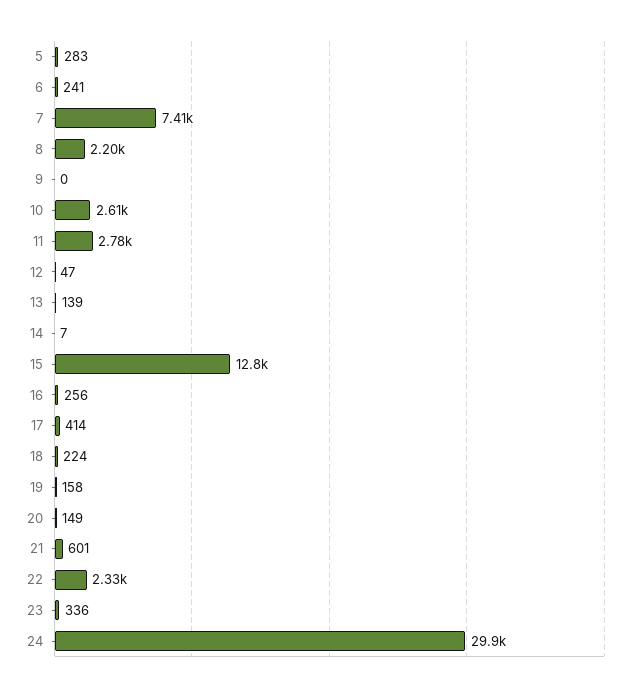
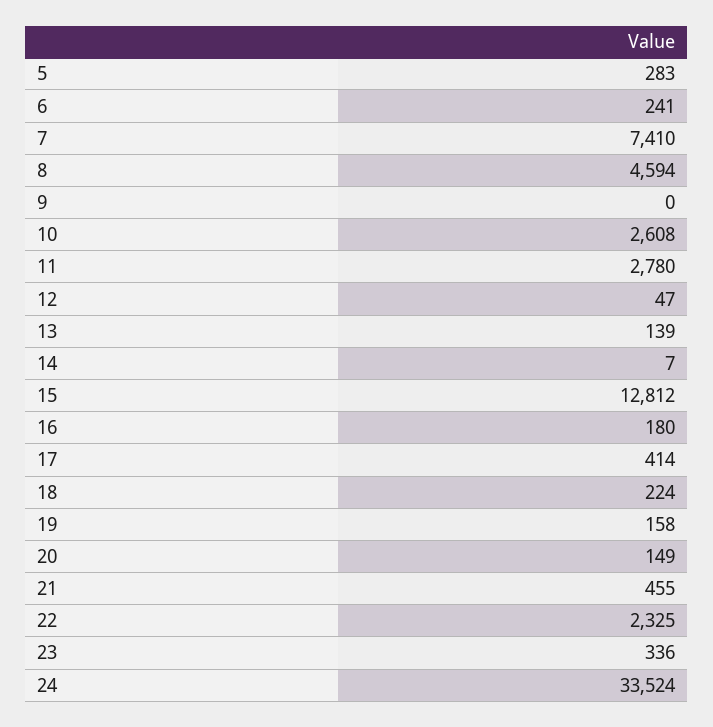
  {
    "5": 283,
    "6": 241,
    "7": 7410,
-   "8": 2200,
+   "8": 4594,
    "9": 0,
    "10": 2608,
    "11": 2780,
    "12": 47,
    "13": 139,
    "14": 7,
    "15": 12812,
-   "16": 256,
+   "16": 180,
    "17": 414,
    "18": 224,
    "19": 158,
    "20": 149,
-   "21": 601,
+   "21": 455,
    "22": 2325,
    "23": 336,
-   "24": 29900
+   "24": 33524
  }

